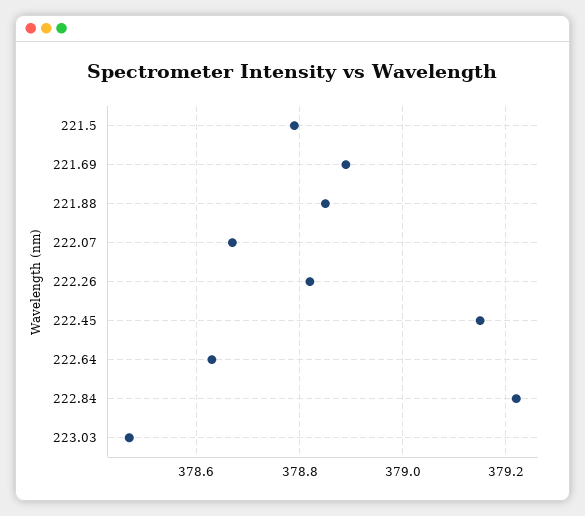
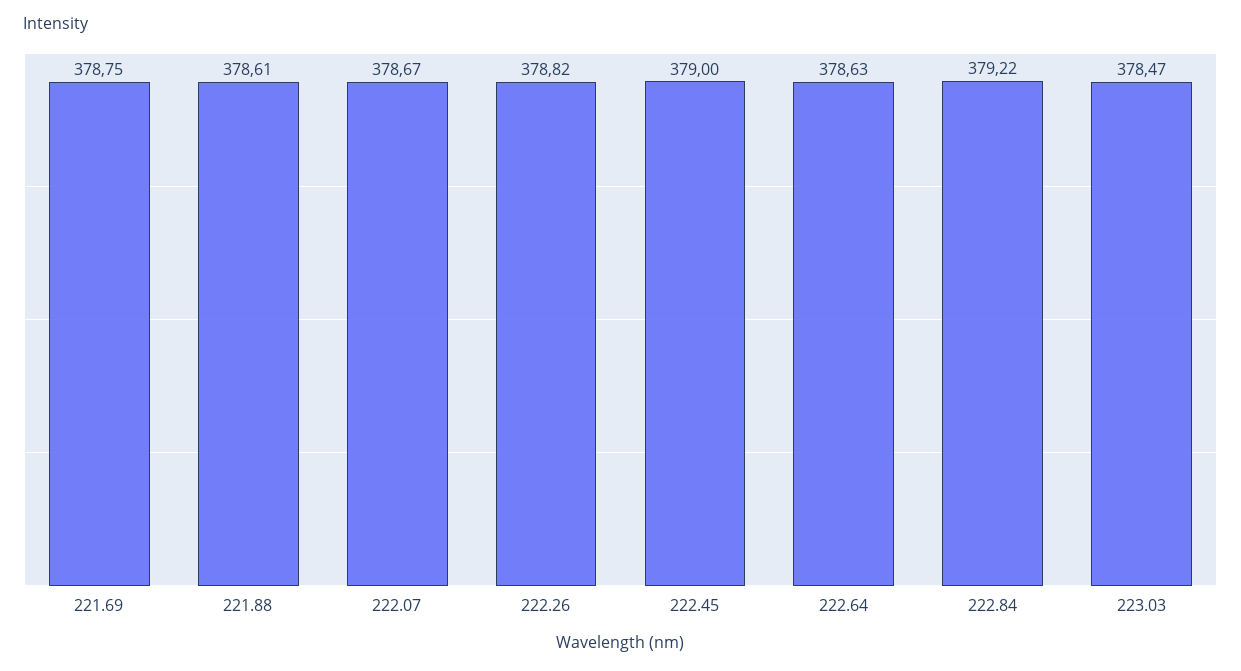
  {
-   "221.5": 378.8,
-   "221.69": 378.9,
+   "221.69": 378.75,
-   "221.88": 378.85,
+   "221.88": 378.61,
    "222.07": 378.67,
    "222.26": 378.82,
-   "222.45": 379.15,
+   "222.45": 379,
    "222.64": 378.63,
    "222.84": 379.22,
    "223.03": 378.47
  }

